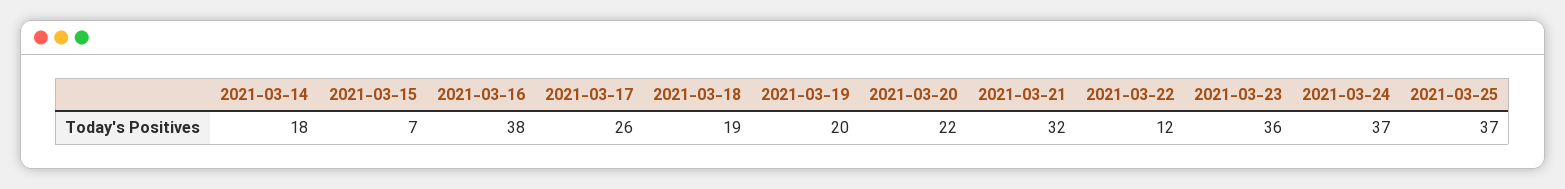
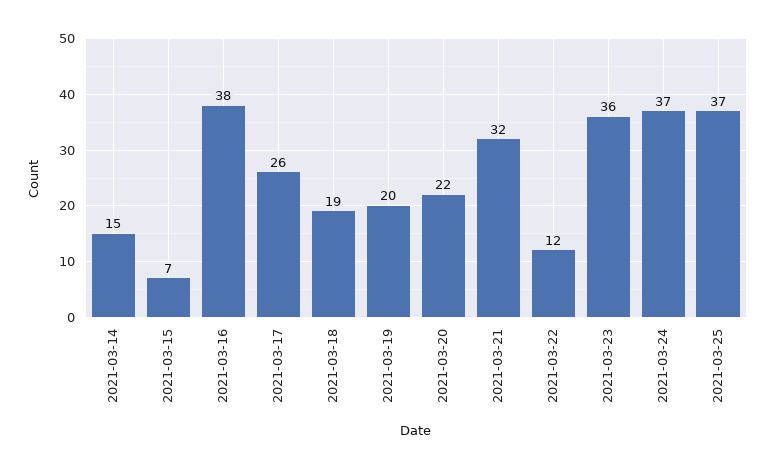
  {
-   "2021-03-14": 18,
+   "2021-03-14": 15,
    "2021-03-15": 7,
    "2021-03-16": 38,
    "2021-03-17": 26,
    "2021-03-18": 19,
    "2021-03-19": 20,
    "2021-03-20": 22,
    "2021-03-21": 32,
    "2021-03-22": 12,
    "2021-03-23": 36,
    "2021-03-24": 37,
    "2021-03-25": 37
  }

